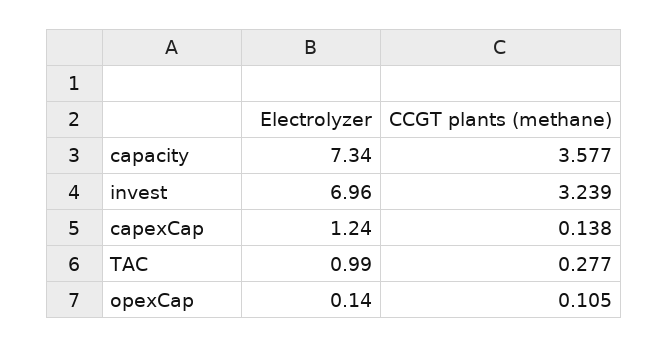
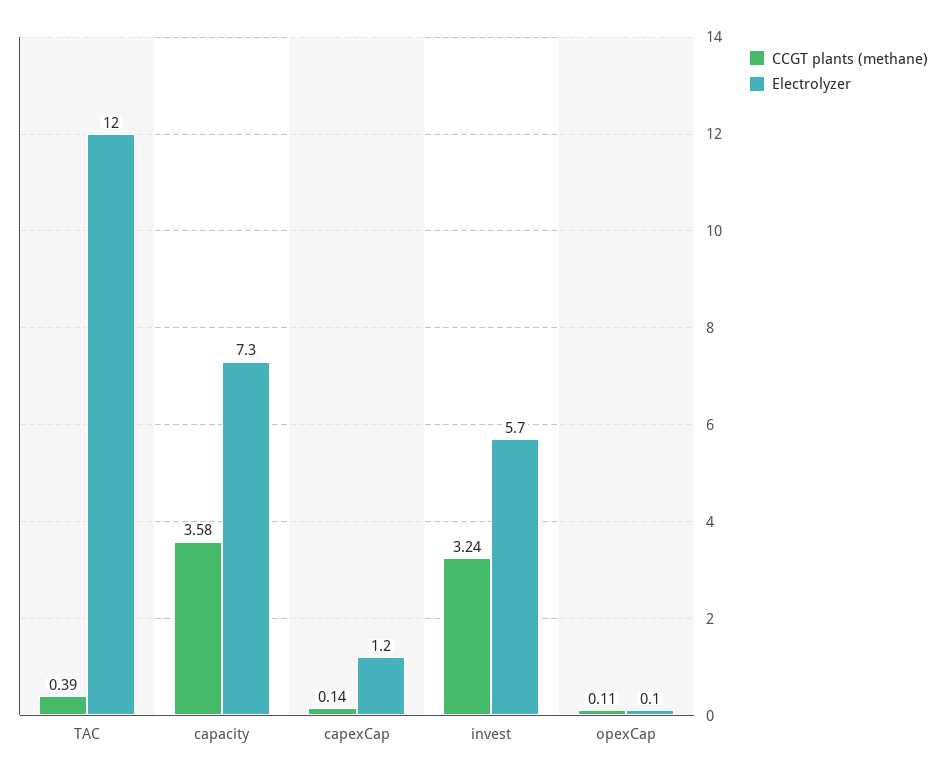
  {
    "Electrolyzer": {
      "capacity": 7.34,
-     "invest": 6.96,
+     "invest": 5.7,
      "capexCap": 1.24,
-     "TAC": 0.99,
+     "TAC": 12,
      "opexCap": 0.14
    },
    "CCGT plants (methane)": {
      "capacity": 3.577,
      "invest": 3.239,
      "capexCap": 0.138,
-     "TAC": 0.277,
+     "TAC": 0.39,
      "opexCap": 0.105
    }
  }

